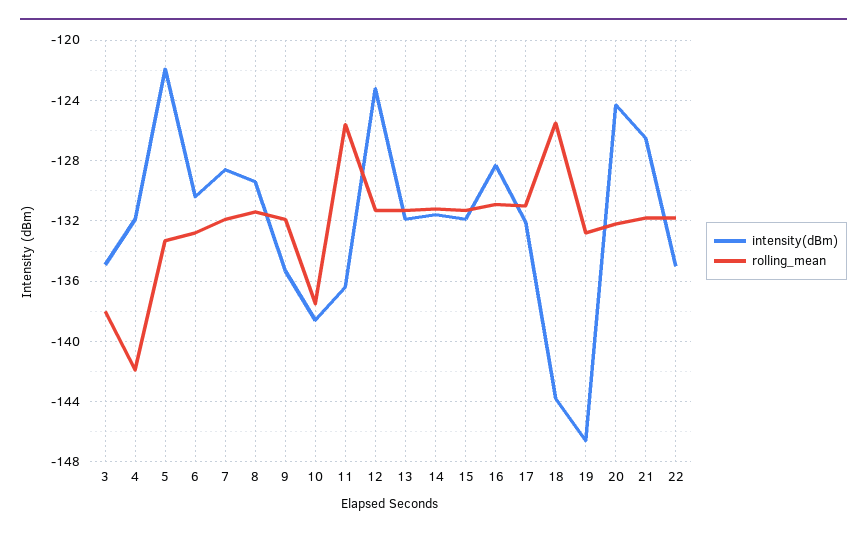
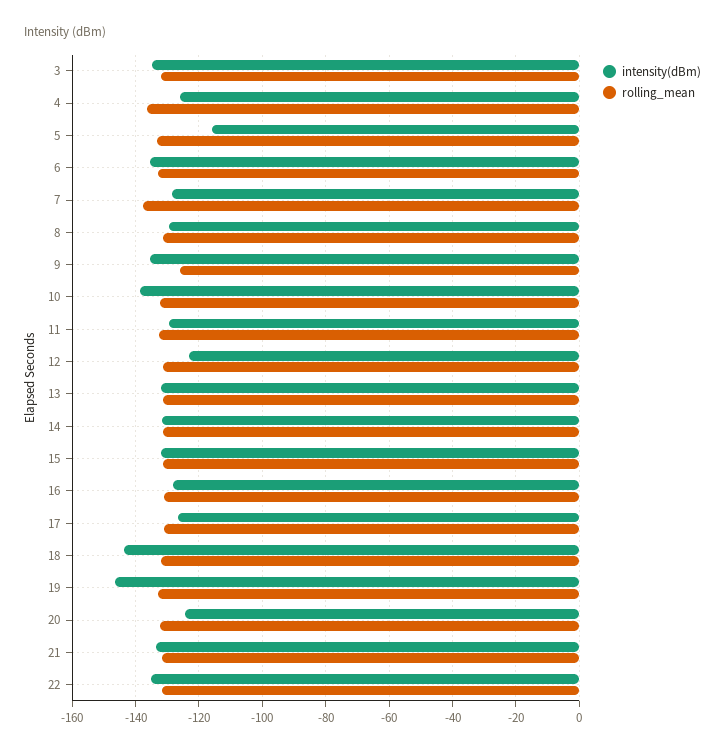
  {
    "intensity(dBm)": {
      "3": -135,
-     "4": -132,
+     "4": -126,
-     "5": -122,
+     "5": -116,
-     "6": -130.5,
+     "6": -136,
      "7": -128.5,
      "8": -129.5,
      "9": -135.5,
      "10": -138.5,
-     "11": -136.5,
+     "11": -130,
      "12": -123,
      "13": -132,
      "14": -131.5,
      "15": -132,
      "16": -128.5,
-     "17": -132,
+     "17": -126,
      "18": -144,
      "19": -146.5,
      "20": -124.5,
-     "21": -126.5,
+     "21": -134,
      "22": -135
    },
    "rolling_mean": {
-     "3": -138,
+     "3": -132,
-     "4": -142,
+     "4": -136,
      "5": -133.5,
      "6": -133,
-     "7": -132,
+     "7": -138,
      "8": -131.5,
-     "9": -132,
+     "9": -126,
-     "10": -137.5,
+     "10": -132,
-     "11": -125.5,
+     "11": -132,
      "12": -131.5,
      "13": -131.5,
      "14": -131,
      "15": -131.5,
      "16": -131,
      "17": -131,
-     "18": -125.5,
+     "18": -132,
      "19": -133,
      "20": -132,
      "21": -132,
      "22": -132
    }
  }

